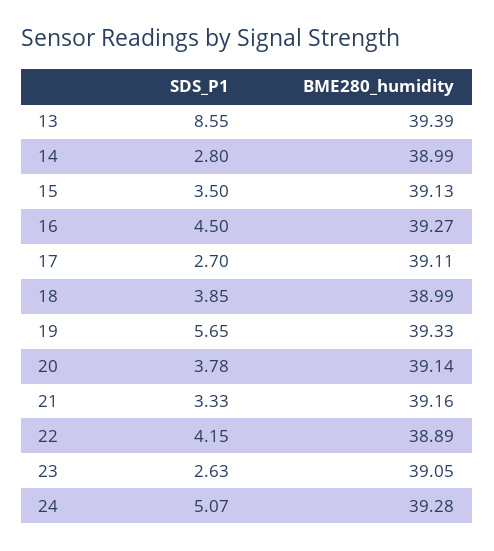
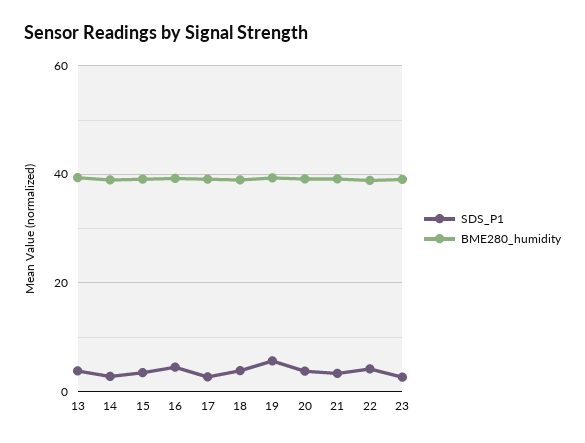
  {
    "SDS_P1": {
-     "13": 8.55,
+     "13": 4,
      "14": 2.8,
      "15": 3.5,
      "16": 4.5,
      "17": 2.7,
      "18": 3.85,
      "19": 5.65,
      "20": 3.78,
      "21": 3.33,
      "22": 4.15,
-     "23": 2.63,
+     "23": 2.63
-     "24": 5.07
    },
    "BME280_humidity": {
      "13": 39.39,
      "14": 38.99,
      "15": 39.13,
      "16": 39.27,
      "17": 39.11,
      "18": 38.99,
      "19": 39.33,
      "20": 39.14,
      "21": 39.16,
      "22": 38.89,
-     "23": 39.05,
+     "23": 39.05
-     "24": 39.28
    }
  }

